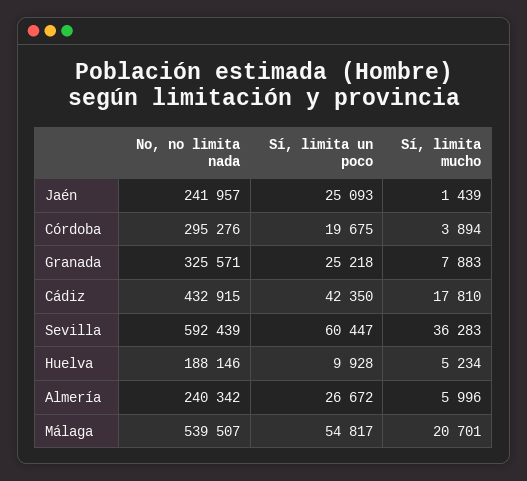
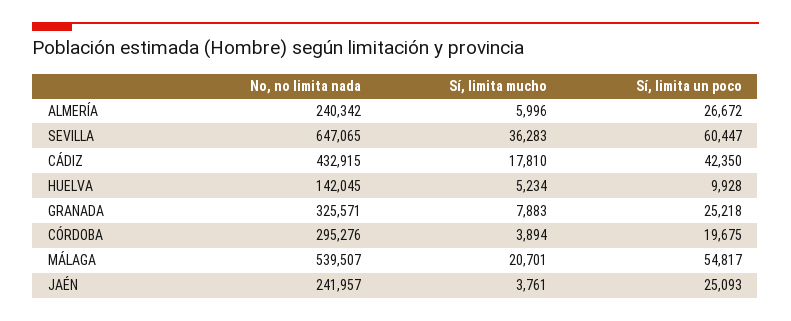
  {
    "No, no limita nada": {
      "Jaén": 241957,
      "Córdoba": 295276,
      "Granada": 325571,
      "Cádiz": 432915,
-     "Sevilla": 592439,
+     "Sevilla": 647065,
-     "Huelva": 188146,
+     "Huelva": 142045,
      "Almería": 240342,
      "Málaga": 539507
    },
    "Sí, limita un poco": {
      "Jaén": 25093,
      "Córdoba": 19675,
      "Granada": 25218,
      "Cádiz": 42350,
      "Sevilla": 60447,
      "Huelva": 9928,
      "Almería": 26672,
      "Málaga": 54817
    },
    "Sí, limita mucho": {
-     "Jaén": 1439,
+     "Jaén": 3761,
      "Córdoba": 3894,
      "Granada": 7883,
      "Cádiz": 17810,
      "Sevilla": 36283,
      "Huelva": 5234,
      "Almería": 5996,
      "Málaga": 20701
    }
  }

